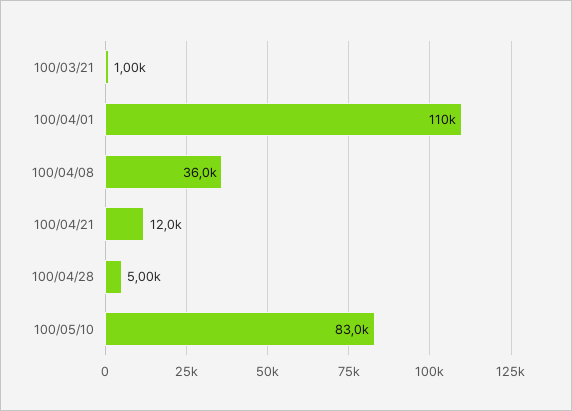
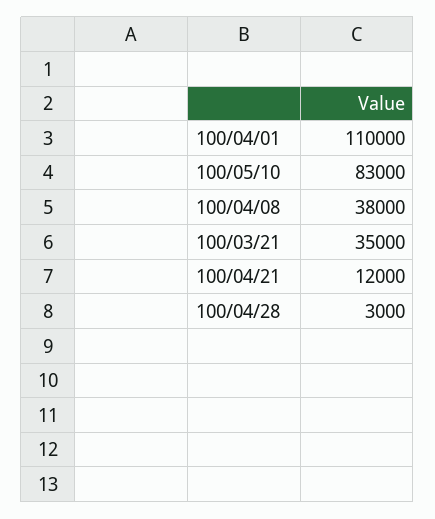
  {
-   "100/03/21": 1000,
+   "100/03/21": 35000,
    "100/04/01": 110000,
-   "100/04/08": 36000,
+   "100/04/08": 38000,
    "100/04/21": 12000,
-   "100/04/28": 5000,
+   "100/04/28": 3000,
    "100/05/10": 83000
  }

